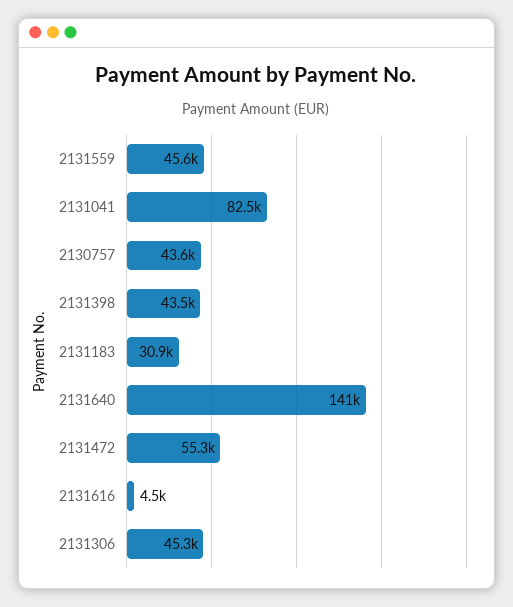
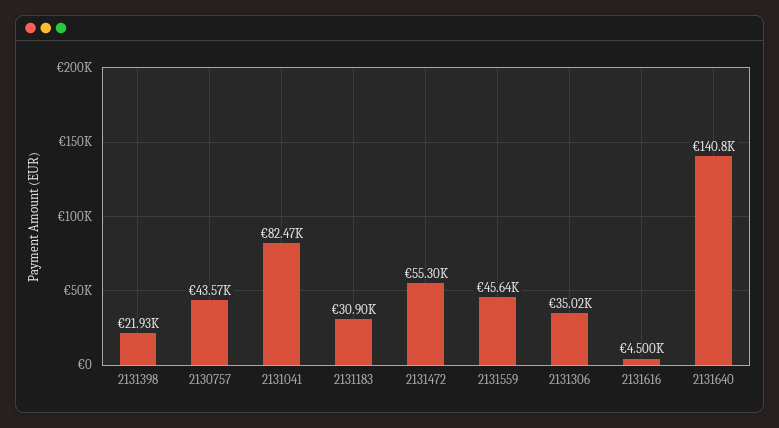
  {
    "2131559": 45640,
    "2131041": 82470,
    "2130757": 43570,
-   "2131398": 43500,
+   "2131398": 21930,
    "2131183": 30900,
    "2131640": 140800,
    "2131472": 55300,
    "2131616": 4500,
-   "2131306": 45300
+   "2131306": 35020
  }

